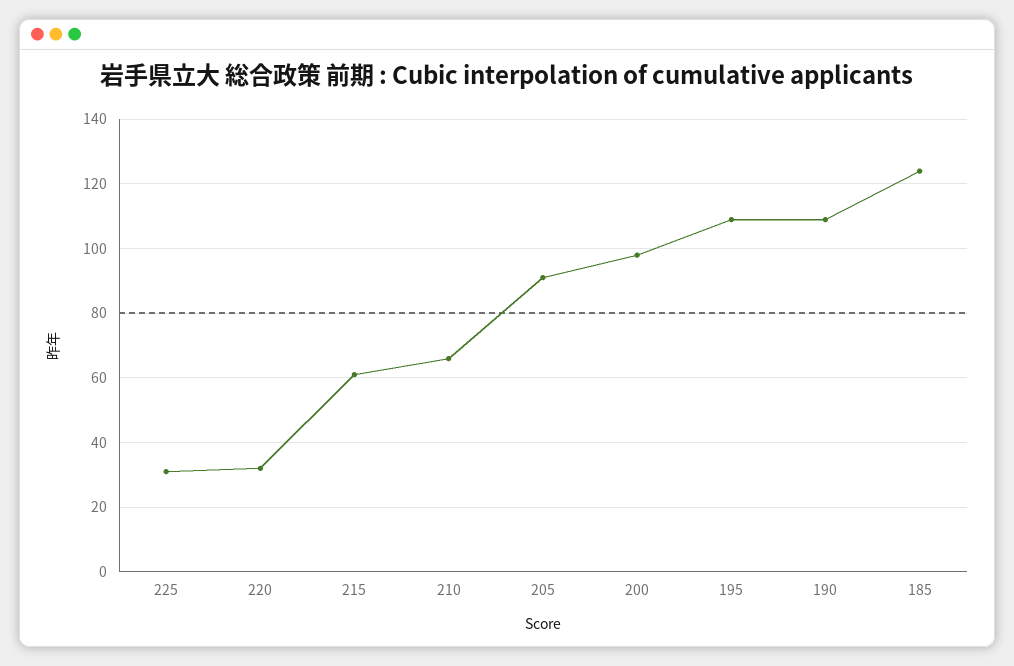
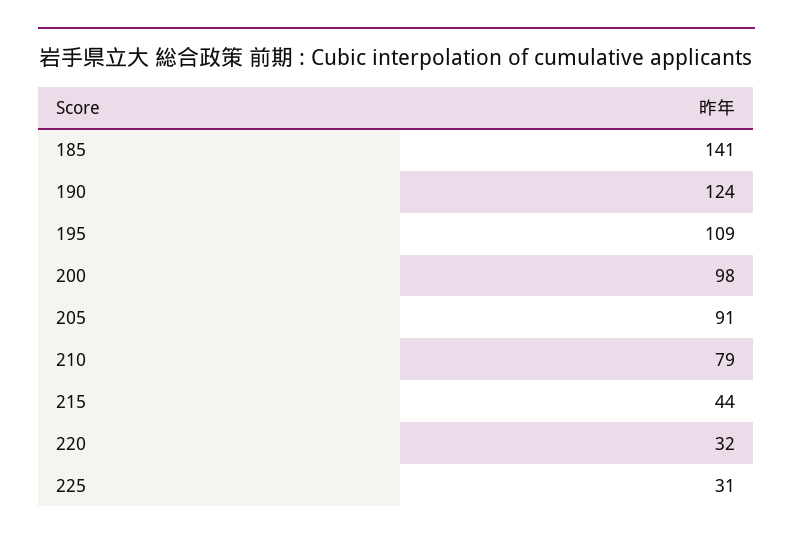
  {
    "225": 31,
    "220": 32,
-   "215": 60,
+   "215": 44,
-   "210": 65,
+   "210": 79,
    "205": 91,
    "200": 98,
    "195": 109,
-   "190": 110,
+   "190": 124,
-   "185": 125
+   "185": 141
  }

